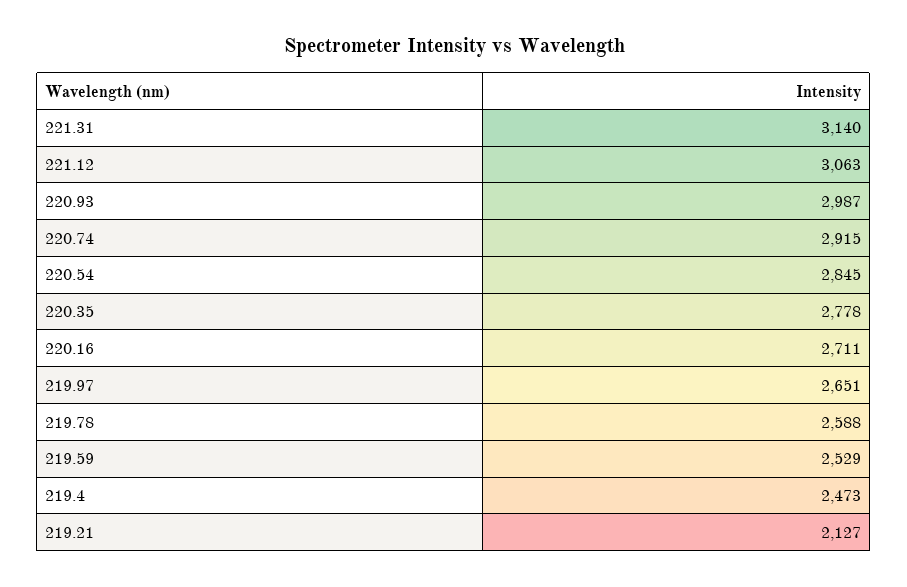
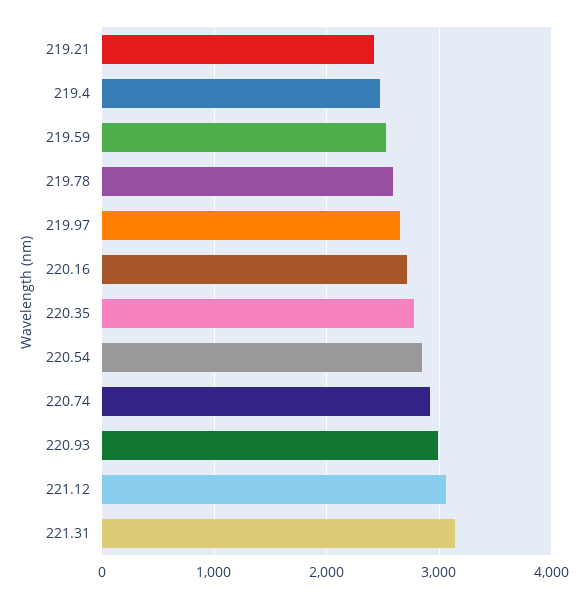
  {
    "221.31": 3140,
    "221.12": 3063,
    "220.93": 2987,
    "220.74": 2915,
    "220.54": 2845,
    "220.35": 2778,
    "220.16": 2711,
    "219.97": 2651,
    "219.78": 2588,
    "219.59": 2529,
    "219.4": 2473,
-   "219.21": 2127
+   "219.21": 2400
  }

